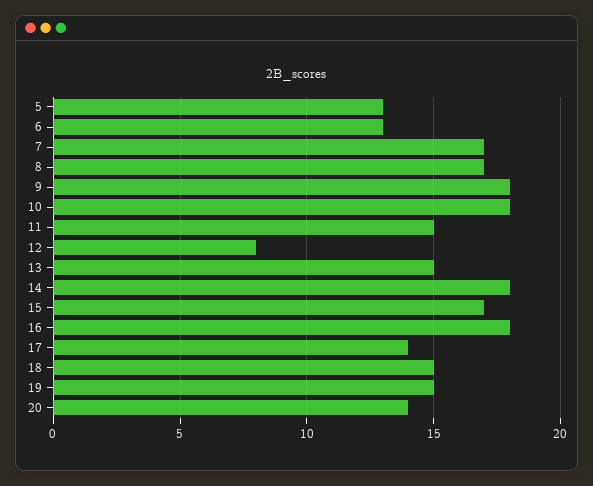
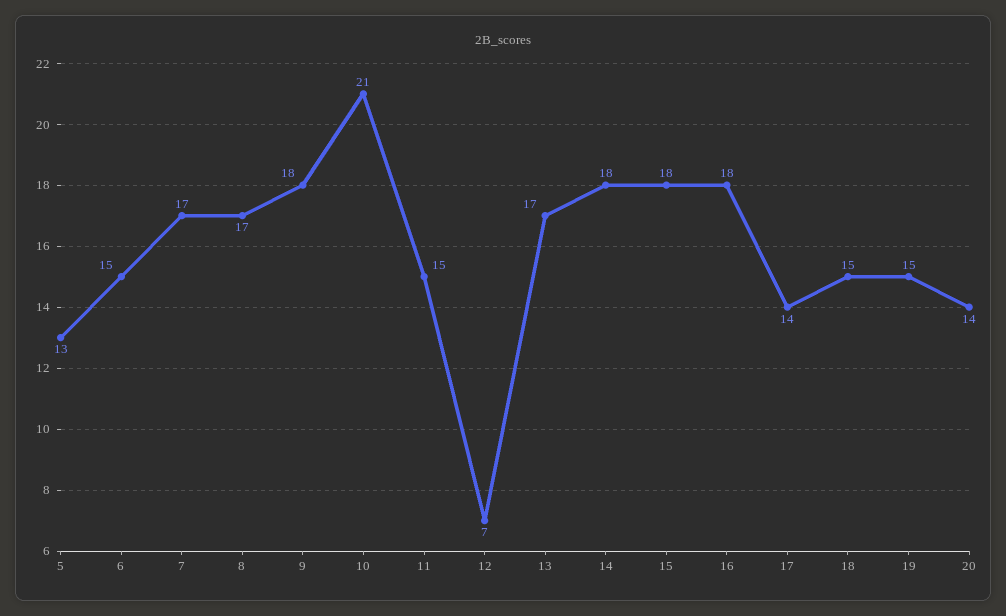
  {
    "5": 13,
-   "6": 13,
+   "6": 15,
    "7": 17,
    "8": 17,
    "9": 18,
-   "10": 18,
+   "10": 21,
    "11": 15,
-   "12": 8,
+   "12": 7,
-   "13": 15,
+   "13": 17,
    "14": 18,
-   "15": 17,
+   "15": 18,
    "16": 18,
    "17": 14,
    "18": 15,
    "19": 15,
    "20": 14
  }

